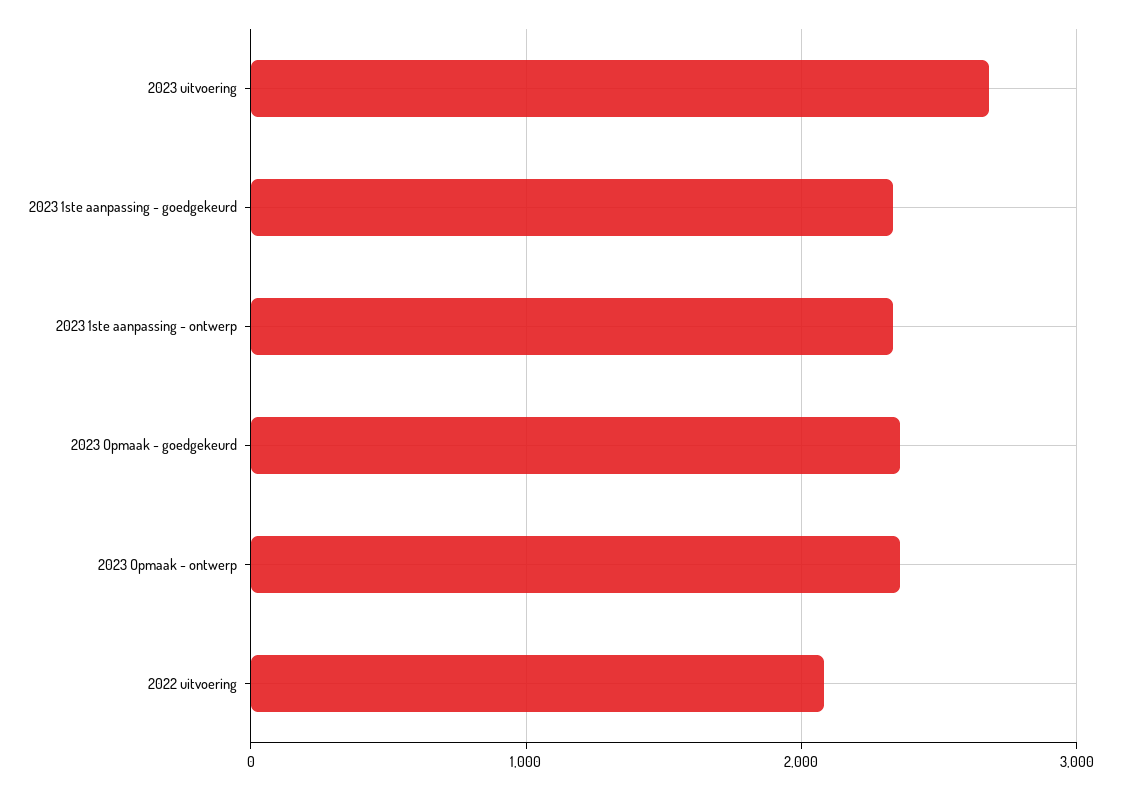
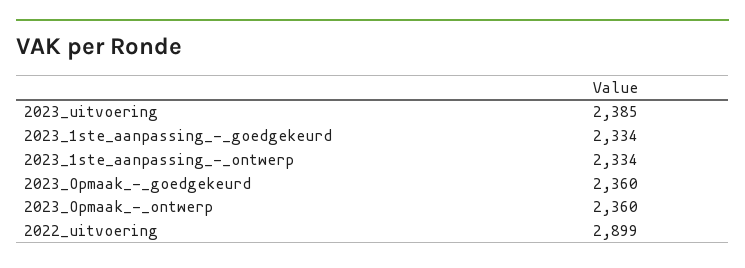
  {
-   "2023 uitvoering": 2700,
+   "2023 uitvoering": 2385,
    "2023 1ste aanpassing - goedgekeurd": 2334,
    "2023 1ste aanpassing - ontwerp": 2334,
    "2023 Opmaak - goedgekeurd": 2360,
    "2023 Opmaak - ontwerp": 2360,
-   "2022 uitvoering": 2100
+   "2022 uitvoering": 2899
  }

